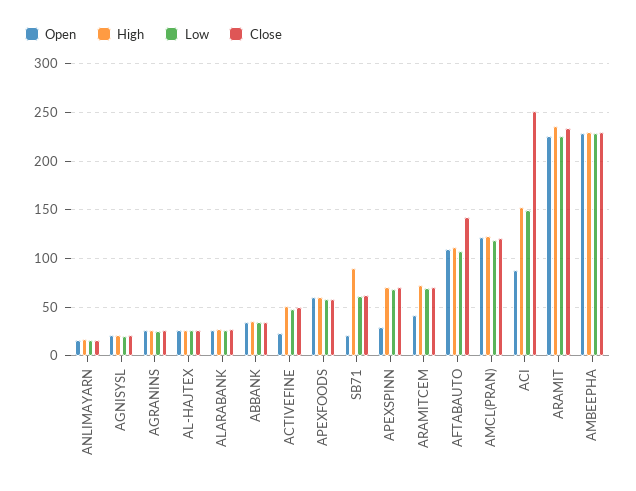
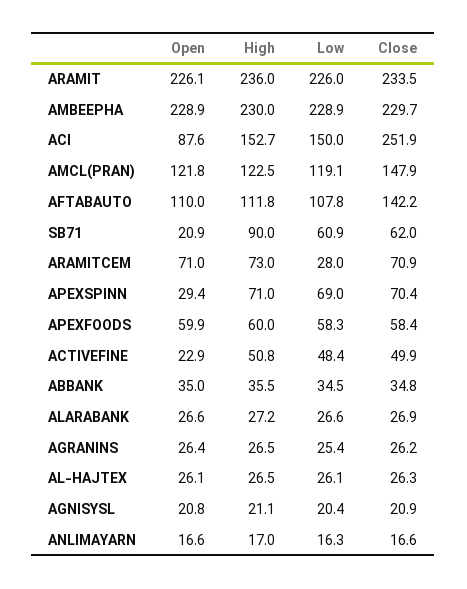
  {
    "Open": {
      "ANLIMAYARN": 16.6,
      "AGNISYSL": 20.8,
      "AGRANINS": 26.4,
      "AL-HAJTEX": 26.1,
      "ALARABANK": 26.6,
      "ABBANK": 35,
      "ACTIVEFINE": 22.9,
      "APEXFOODS": 59.9,
      "SB71": 20.9,
      "APEXSPINN": 29.4,
-     "ARAMITCEM": 40,
+     "ARAMITCEM": 71,
      "AFTABAUTO": 110,
      "AMCL(PRAN)": 121.8,
      "ACI": 87.6,
      "ARAMIT": 226.1,
      "AMBEEPHA": 228.9
    },
    "High": {
      "ANLIMAYARN": 17,
      "AGNISYSL": 21.1,
      "AGRANINS": 26.5,
      "AL-HAJTEX": 26.5,
      "ALARABANK": 27.2,
      "ABBANK": 35.5,
      "ACTIVEFINE": 50.8,
      "APEXFOODS": 60,
      "SB71": 90,
      "APEXSPINN": 71,
      "ARAMITCEM": 73,
      "AFTABAUTO": 111.8,
      "AMCL(PRAN)": 122.5,
      "ACI": 152.7,
      "ARAMIT": 236,
      "AMBEEPHA": 230
    },
    "Low": {
      "ANLIMAYARN": 16.3,
      "AGNISYSL": 20.4,
      "AGRANINS": 25.4,
      "AL-HAJTEX": 26.1,
      "ALARABANK": 26.6,
      "ABBANK": 34.5,
      "ACTIVEFINE": 48.4,
      "APEXFOODS": 58.3,
      "SB71": 60.9,
      "APEXSPINN": 69,
-     "ARAMITCEM": 70,
+     "ARAMITCEM": 28,
      "AFTABAUTO": 107.8,
      "AMCL(PRAN)": 119.1,
      "ACI": 150,
      "ARAMIT": 226,
      "AMBEEPHA": 228.9
    },
    "Close": {
      "ANLIMAYARN": 16.6,
      "AGNISYSL": 20.9,
      "AGRANINS": 26.2,
      "AL-HAJTEX": 26.3,
      "ALARABANK": 26.9,
      "ABBANK": 34.8,
      "ACTIVEFINE": 49.9,
      "APEXFOODS": 58.4,
      "SB71": 62,
      "APEXSPINN": 70.4,
      "ARAMITCEM": 70.9,
      "AFTABAUTO": 142.2,
-     "AMCL(PRAN)": 120,
+     "AMCL(PRAN)": 147.9,
      "ACI": 251.9,
      "ARAMIT": 233.5,
      "AMBEEPHA": 229.7
    }
  }

